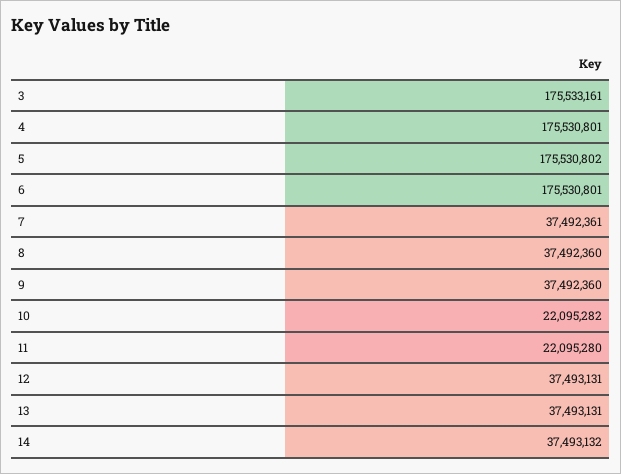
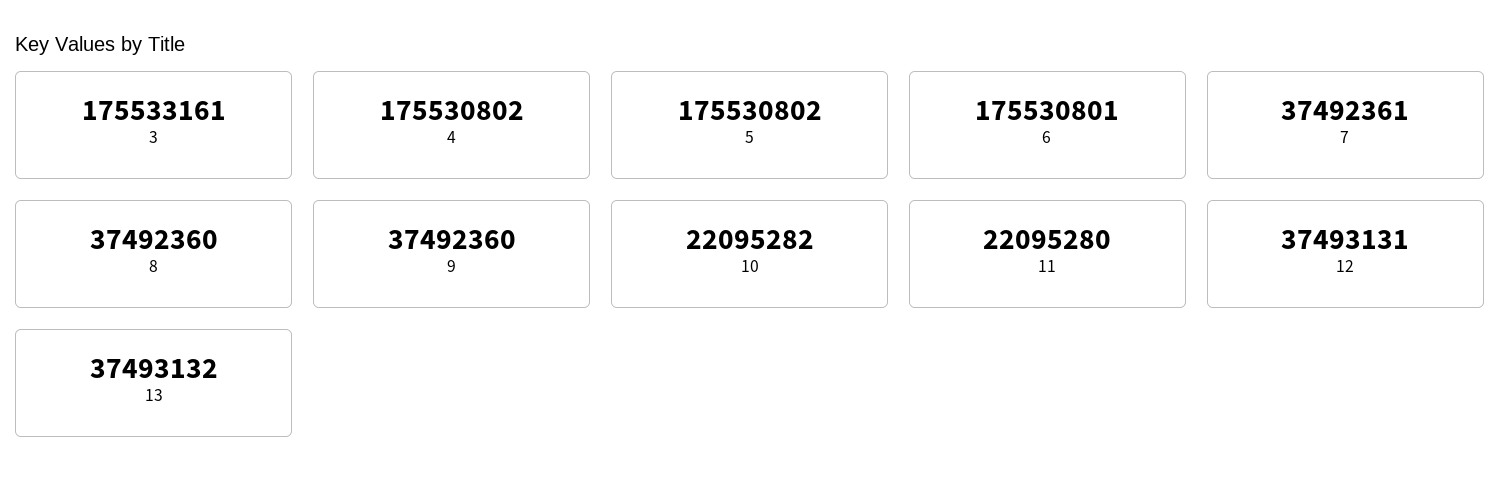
  {
    "3": 175533161,
-   "4": 175530801,
+   "4": 175530802,
    "5": 175530802,
    "6": 175530801,
    "7": 37492361,
    "8": 37492360,
    "9": 37492360,
    "10": 22095282,
    "11": 22095280,
    "12": 37493131,
-   "13": 37493131,
+   "13": 37493132
-   "14": 37493132
  }

